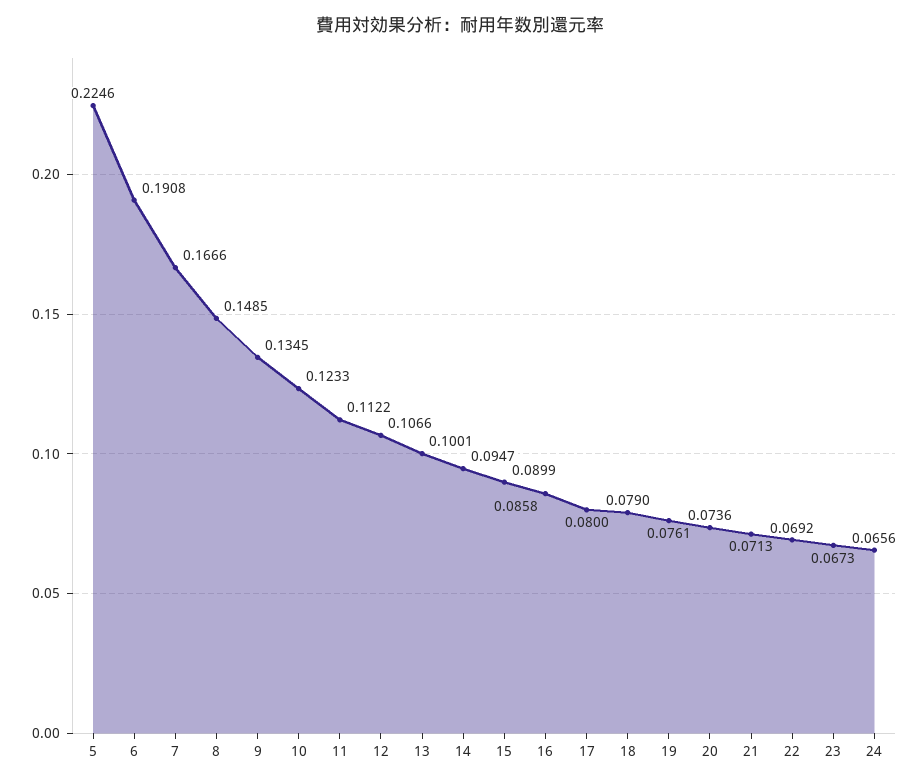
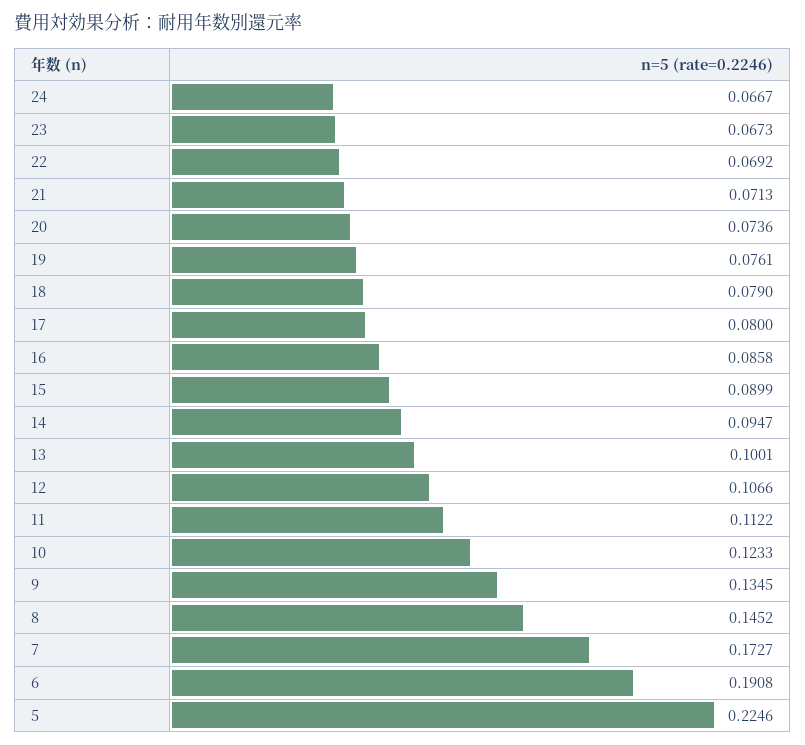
  {
    "5": 0.2246,
    "6": 0.1908,
-   "7": 0.1666,
+   "7": 0.1727,
-   "8": 0.1485,
+   "8": 0.1452,
    "9": 0.1345,
    "10": 0.1233,
    "11": 0.1122,
    "12": 0.1066,
    "13": 0.1001,
    "14": 0.0947,
    "15": 0.0899,
    "16": 0.0858,
    "17": 0.08,
    "18": 0.079,
    "19": 0.0761,
    "20": 0.0736,
    "21": 0.0713,
    "22": 0.0692,
    "23": 0.0673,
-   "24": 0.0656
+   "24": 0.0667
  }

